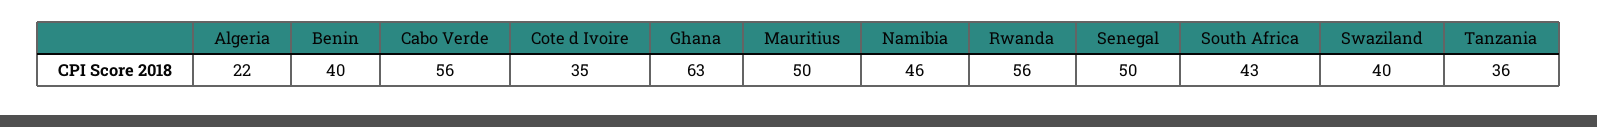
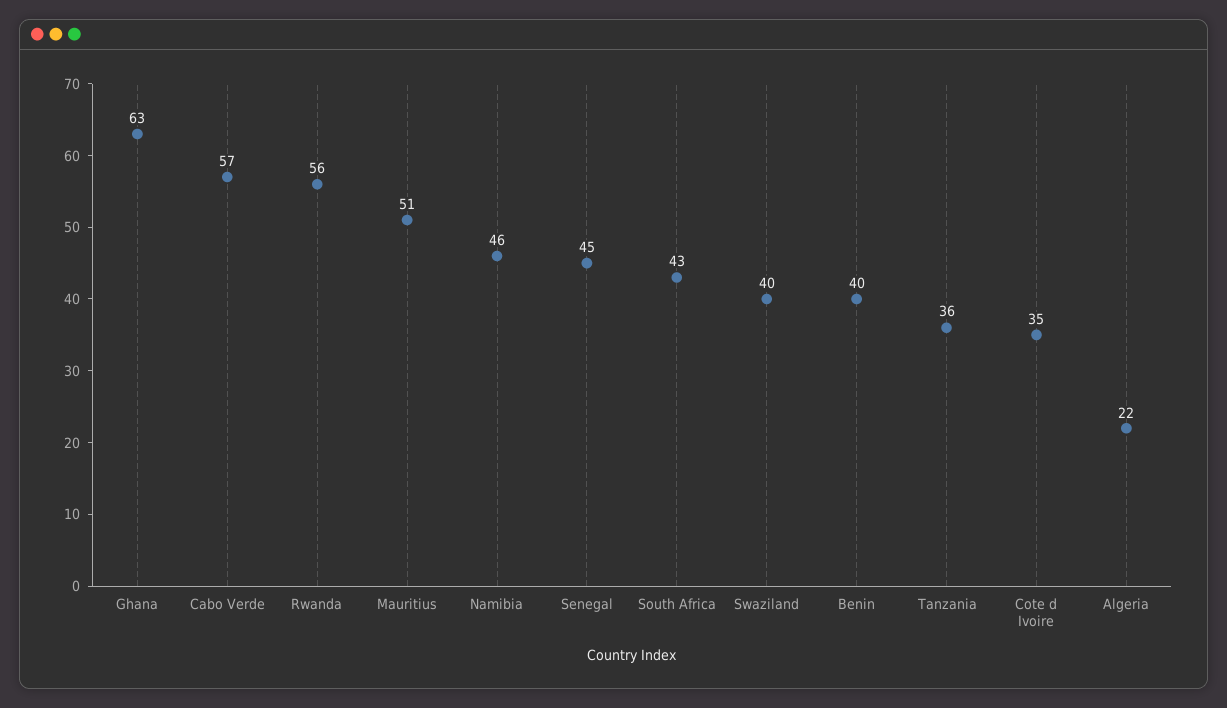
  {
    "Algeria": 22,
    "Benin": 40,
-   "Cabo Verde": 56,
+   "Cabo Verde": 57,
    "Cote d Ivoire": 35,
    "Ghana": 63,
-   "Mauritius": 50,
+   "Mauritius": 51,
    "Namibia": 46,
    "Rwanda": 56,
-   "Senegal": 50,
+   "Senegal": 45,
    "South Africa": 43,
    "Swaziland": 40,
    "Tanzania": 36
  }

